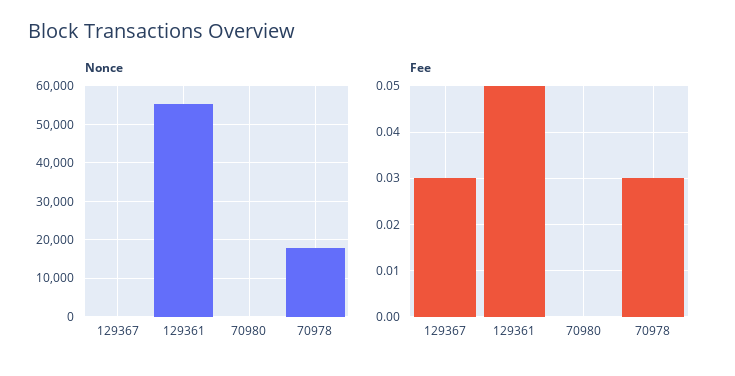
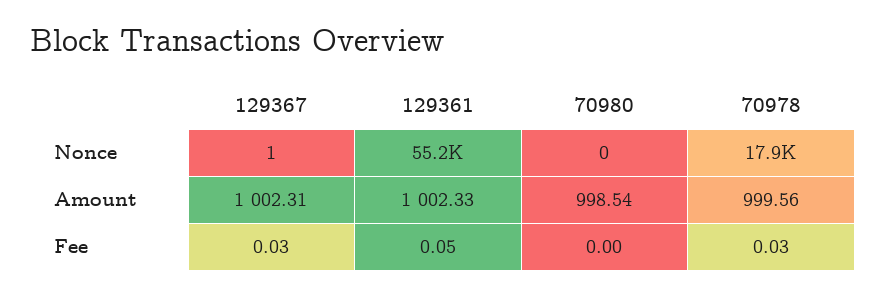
  {
    "Nonce": {
      "129367": 1,
      "129361": 55200,
      "70980": 0,
      "70978": 17900
    },
    "Fee": {
      "129367": 0.03,
      "129361": 0.05,
      "70980": 0,
      "70978": 0.03
-   }
+   },
+   "Amount": {
+     "129367": 1002.31,
+     "129361": 1002.33,
+     "70980": 998.54,
+     "70978": 999.56
+   }
  }

